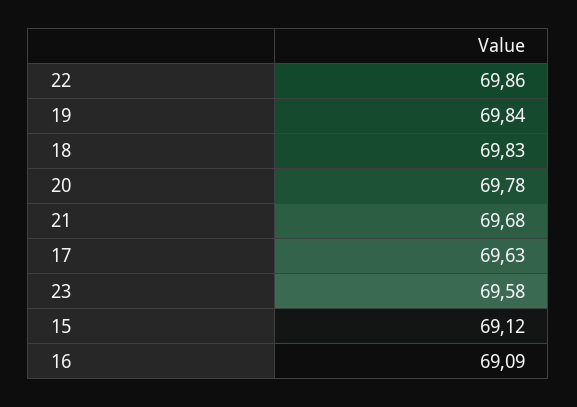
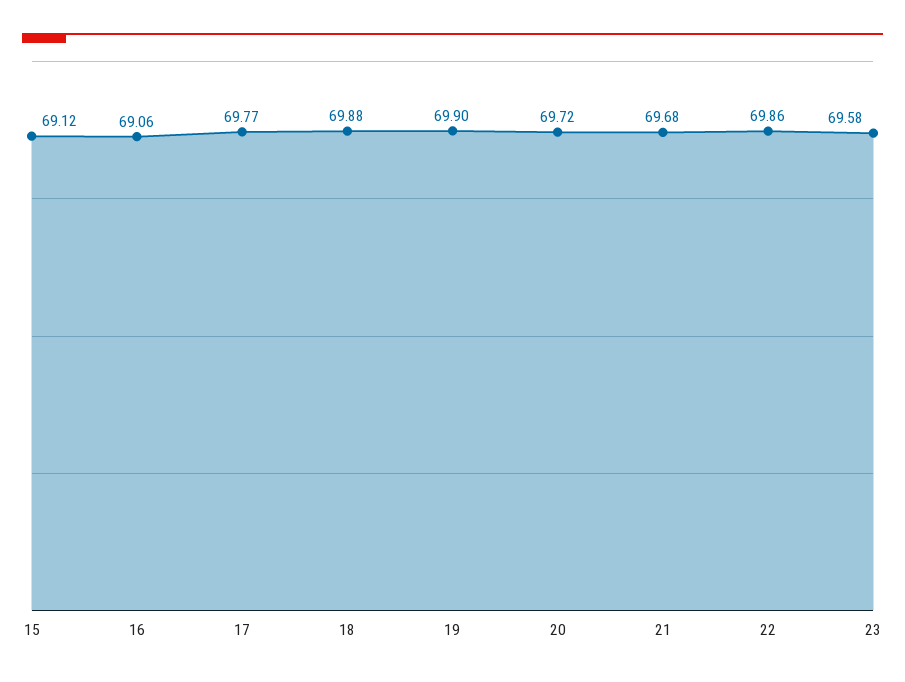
  {
    "22": 69.86,
-   "19": 69.84,
+   "19": 69.9,
-   "18": 69.83,
+   "18": 69.88,
-   "20": 69.78,
+   "20": 69.72,
    "21": 69.68,
-   "17": 69.63,
+   "17": 69.77,
    "23": 69.58,
    "15": 69.12,
-   "16": 69.09
+   "16": 69.06
  }

